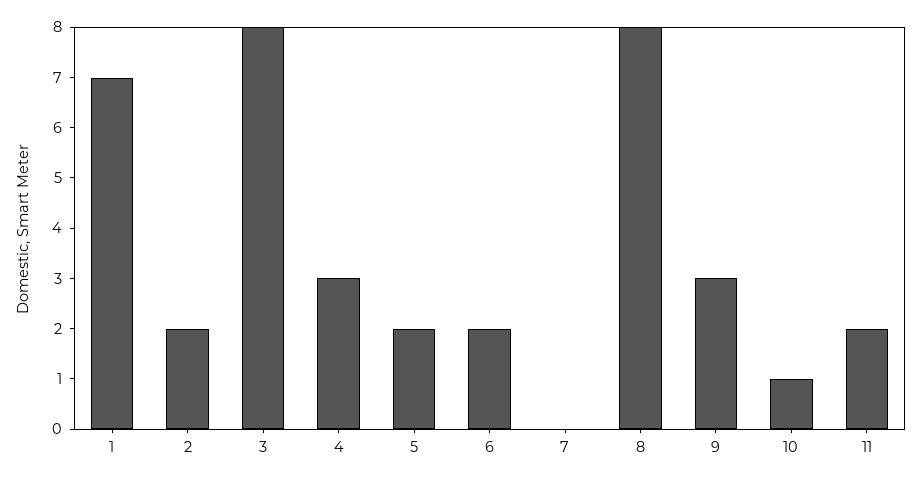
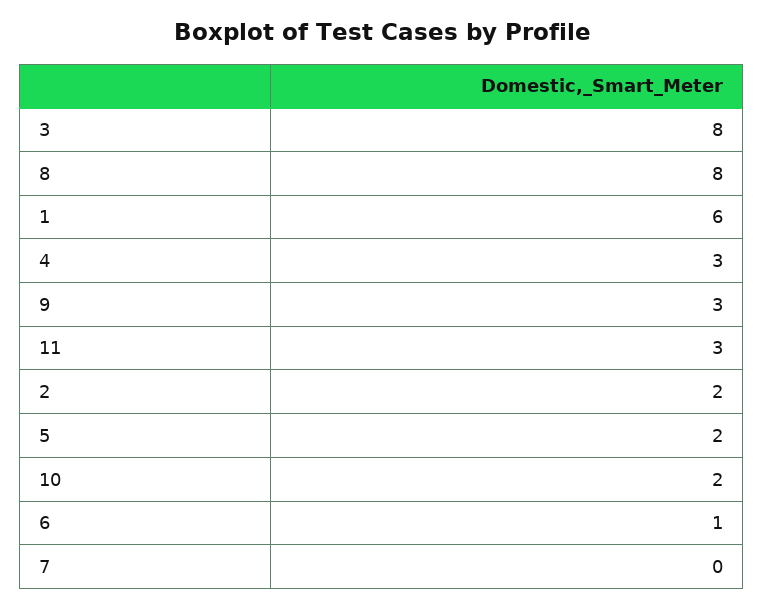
  {
-   "1": 7,
+   "1": 6,
    "2": 2,
    "3": 8,
    "4": 3,
    "5": 2,
-   "6": 2,
+   "6": 1,
    "7": 0,
    "8": 8,
    "9": 3,
-   "10": 1,
+   "10": 2,
-   "11": 2
+   "11": 3
  }

